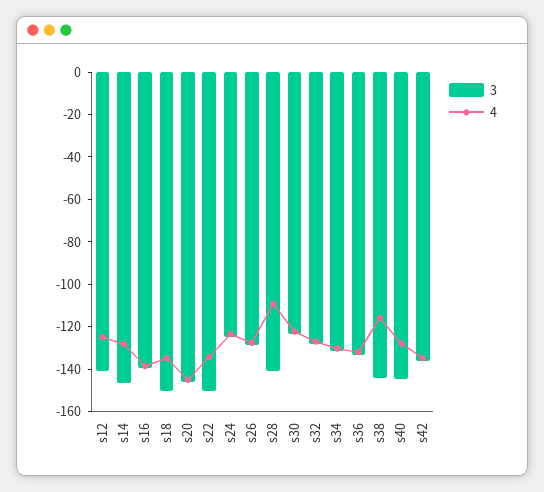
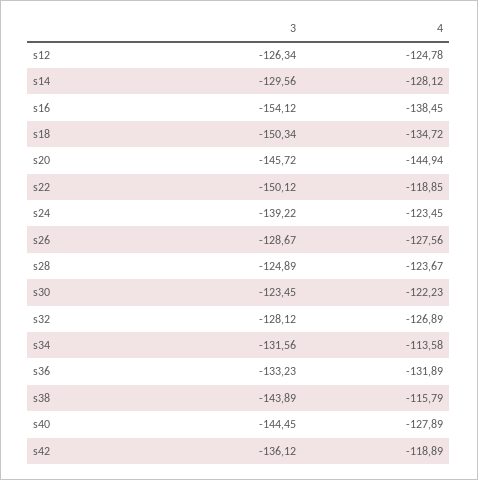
  {
    "3": {
-     "s12": -140,
+     "s12": -126.34,
-     "s14": -145,
+     "s14": -129.56,
-     "s16": -140,
+     "s16": -154.12,
      "s18": -150.34,
      "s20": -145.72,
      "s22": -150.12,
-     "s24": -125,
+     "s24": -139.22,
      "s26": -128.67,
-     "s28": -140,
+     "s28": -124.89,
      "s30": -123.45,
      "s32": -128.12,
      "s34": -131.56,
      "s36": -133.23,
      "s38": -143.89,
      "s40": -144.45,
      "s42": -136.12
    },
    "4": {
      "s12": -124.78,
      "s14": -128.12,
      "s16": -138.45,
      "s18": -134.72,
      "s20": -144.94,
-     "s22": -135,
+     "s22": -118.85,
      "s24": -123.45,
      "s26": -127.56,
-     "s28": -110,
+     "s28": -123.67,
      "s30": -122.23,
      "s32": -126.89,
-     "s34": -130,
+     "s34": -113.58,
      "s36": -131.89,
      "s38": -115.79,
      "s40": -127.89,
-     "s42": -135
+     "s42": -118.89
    }
  }

